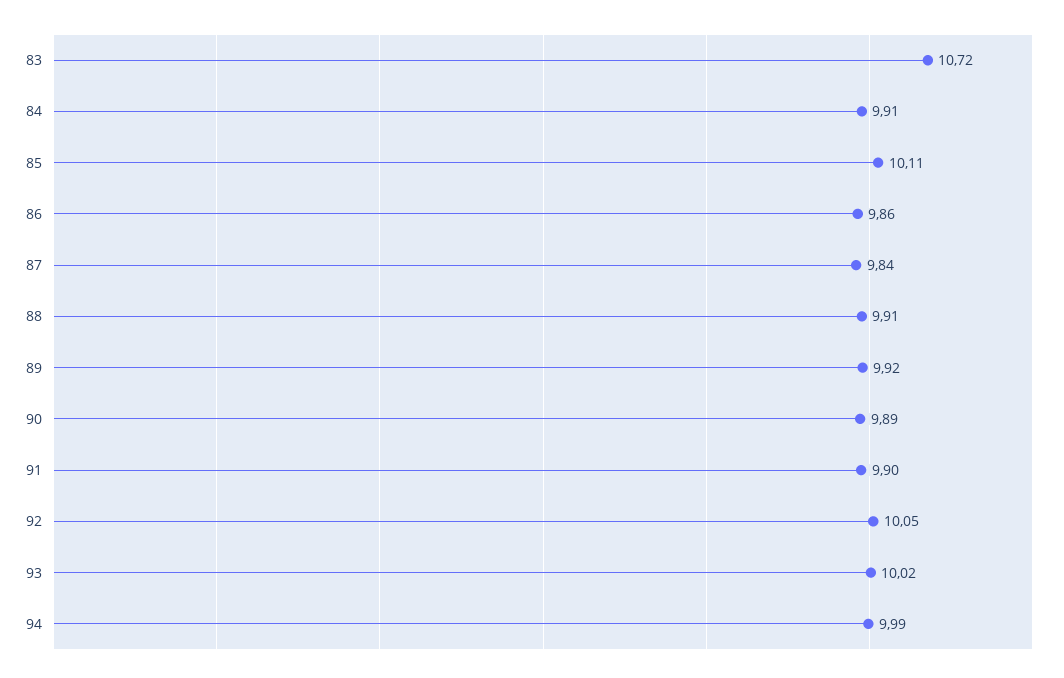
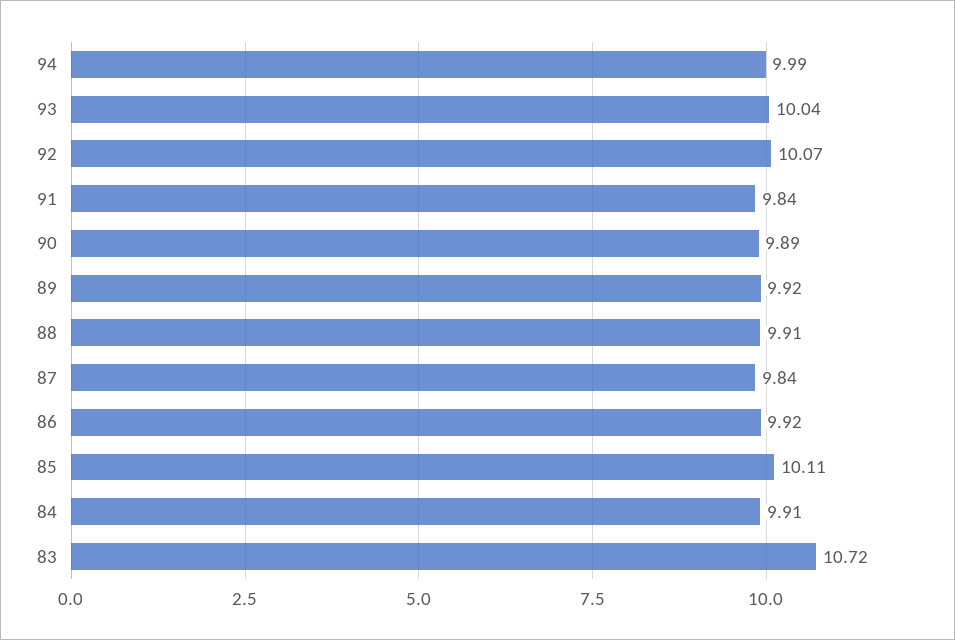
  {
    "83": 10.72,
    "84": 9.91,
    "85": 10.11,
-   "86": 9.86,
+   "86": 9.92,
    "87": 9.84,
    "88": 9.91,
    "89": 9.92,
    "90": 9.89,
-   "91": 9.9,
+   "91": 9.84,
-   "92": 10.05,
+   "92": 10.07,
-   "93": 10.02,
+   "93": 10.04,
    "94": 9.99
  }

